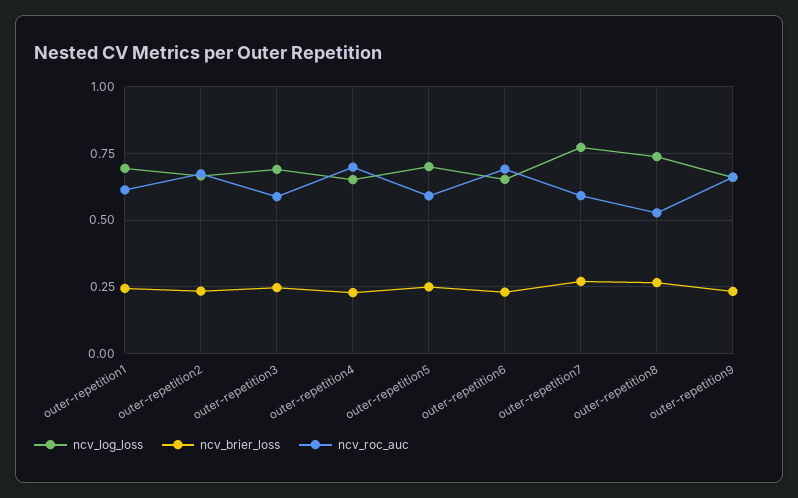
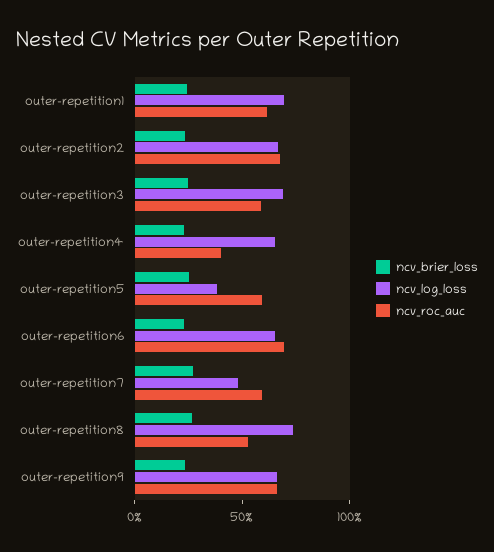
  {
    "ncv_log_loss": {
      "outer-repetition1": 0.7,
      "outer-repetition2": 0.675,
      "outer-repetition3": 0.7,
      "outer-repetition4": 0.65,
-     "outer-repetition5": 0.7,
+     "outer-repetition5": 0.4,
      "outer-repetition6": 0.65,
-     "outer-repetition7": 0.775,
+     "outer-repetition7": 0.5,
      "outer-repetition8": 0.75,
      "outer-repetition9": 0.65
    },
    "ncv_brier_loss": {
      "outer-repetition1": 0.25,
      "outer-repetition2": 0.225,
      "outer-repetition3": 0.25,
      "outer-repetition4": 0.225,
      "outer-repetition5": 0.25,
      "outer-repetition6": 0.225,
      "outer-repetition7": 0.275,
      "outer-repetition8": 0.275,
      "outer-repetition9": 0.225
    },
    "ncv_roc_auc": {
      "outer-repetition1": 0.625,
      "outer-repetition2": 0.675,
      "outer-repetition3": 0.6,
-     "outer-repetition4": 0.7,
+     "outer-repetition4": 0.4,
      "outer-repetition5": 0.6,
      "outer-repetition6": 0.7,
      "outer-repetition7": 0.6,
      "outer-repetition8": 0.525,
      "outer-repetition9": 0.65
    }
  }

